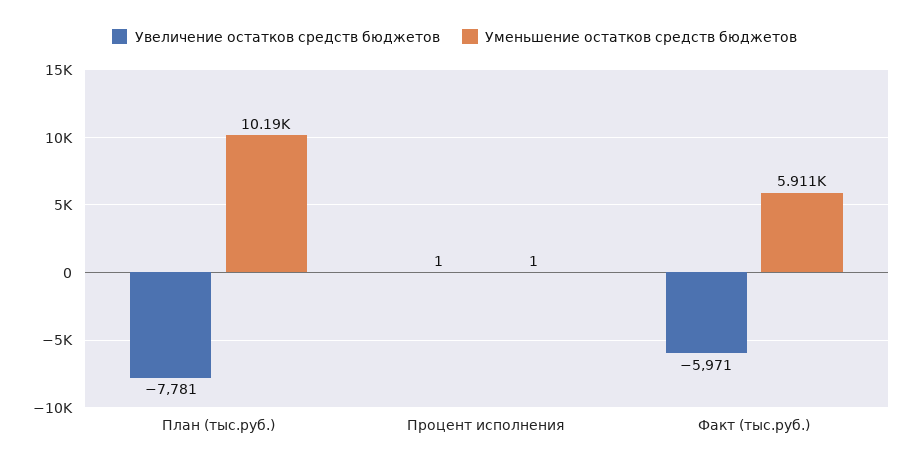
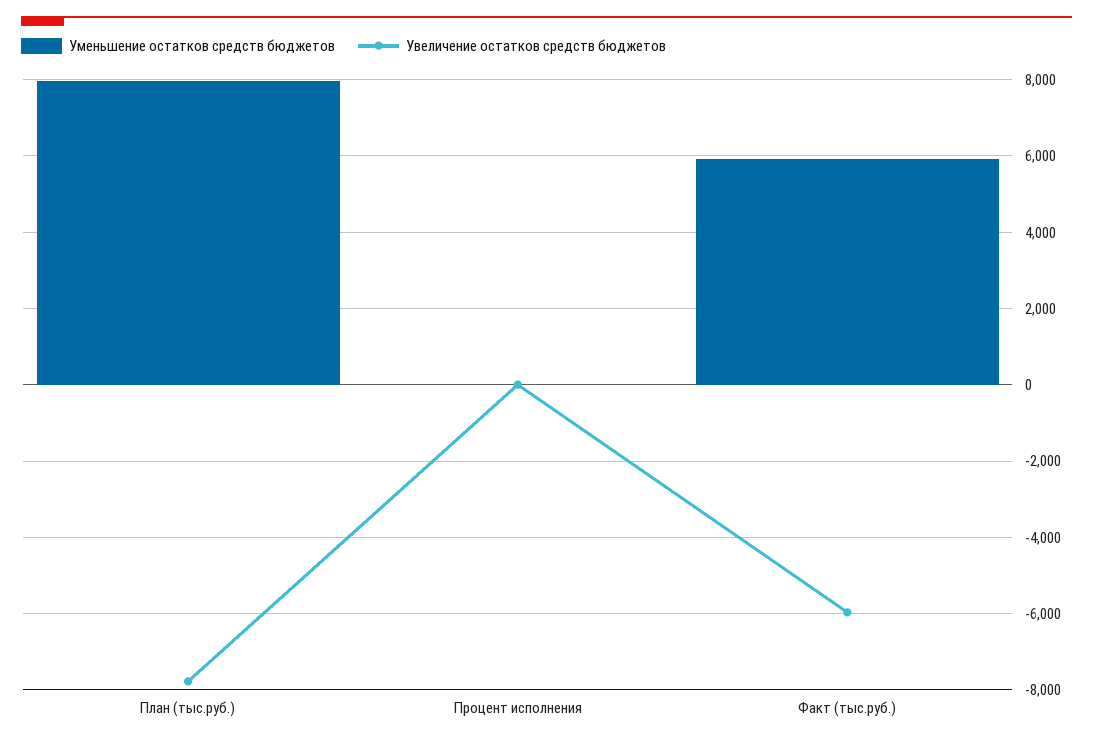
  {
    "Увеличение остатков средств бюджетов": {
      "План (тыс.руб.)": -7781,
      "Процент исполнения": 1,
      "Факт (тыс.руб.)": -5971
    },
    "Уменьшение остатков средств бюджетов": {
-     "План (тыс.руб.)": 10190,
+     "План (тыс.руб.)": 8000,
      "Процент исполнения": 1,
      "Факт (тыс.руб.)": 5911
    }
  }

